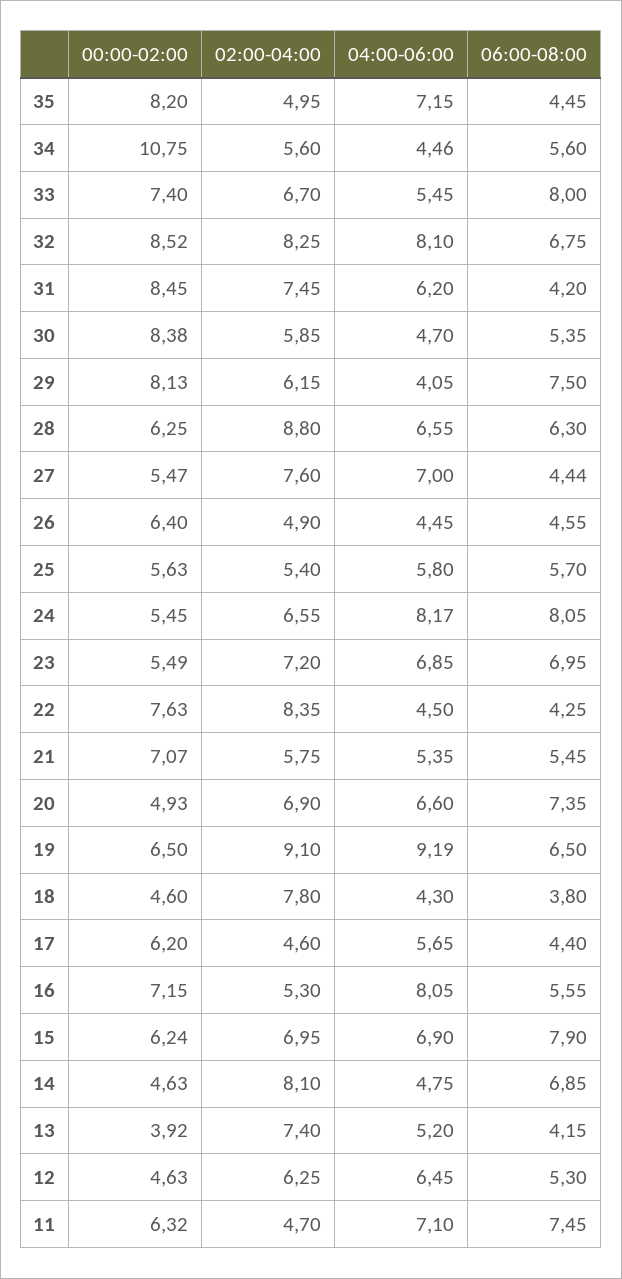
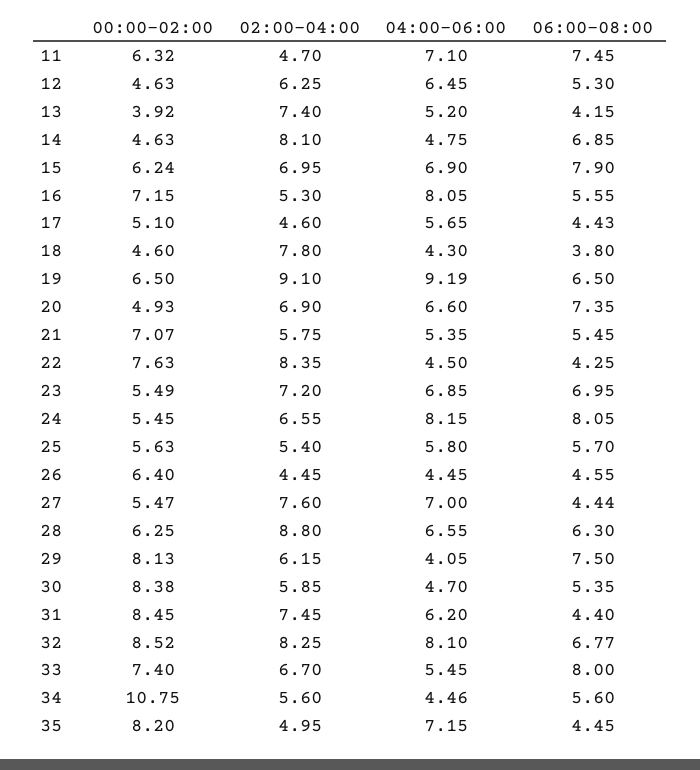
  {
    "00:00-02:00": {
      "35": 8.2,
      "34": 10.75,
      "33": 7.4,
      "32": 8.52,
      "31": 8.45,
      "30": 8.38,
      "29": 8.13,
      "28": 6.25,
      "27": 5.47,
      "26": 6.4,
      "25": 5.63,
      "24": 5.45,
      "23": 5.49,
      "22": 7.63,
      "21": 7.07,
      "20": 4.93,
      "19": 6.5,
      "18": 4.6,
-     "17": 6.2,
+     "17": 5.1,
      "16": 7.15,
      "15": 6.24,
      "14": 4.63,
      "13": 3.92,
      "12": 4.63,
      "11": 6.32
    },
    "02:00-04:00": {
      "35": 4.95,
      "34": 5.6,
      "33": 6.7,
      "32": 8.25,
      "31": 7.45,
      "30": 5.85,
      "29": 6.15,
      "28": 8.8,
      "27": 7.6,
-     "26": 4.9,
+     "26": 4.45,
      "25": 5.4,
      "24": 6.55,
      "23": 7.2,
      "22": 8.35,
      "21": 5.75,
      "20": 6.9,
      "19": 9.1,
      "18": 7.8,
      "17": 4.6,
      "16": 5.3,
      "15": 6.95,
      "14": 8.1,
      "13": 7.4,
      "12": 6.25,
      "11": 4.7
    },
    "04:00-06:00": {
      "35": 7.15,
      "34": 4.46,
      "33": 5.45,
      "32": 8.1,
      "31": 6.2,
      "30": 4.7,
      "29": 4.05,
      "28": 6.55,
      "27": 7,
      "26": 4.45,
      "25": 5.8,
-     "24": 8.17,
+     "24": 8.15,
      "23": 6.85,
      "22": 4.5,
      "21": 5.35,
      "20": 6.6,
      "19": 9.19,
      "18": 4.3,
      "17": 5.65,
      "16": 8.05,
      "15": 6.9,
      "14": 4.75,
      "13": 5.2,
      "12": 6.45,
      "11": 7.1
    },
    "06:00-08:00": {
      "35": 4.45,
      "34": 5.6,
      "33": 8,
-     "32": 6.75,
+     "32": 6.77,
-     "31": 4.2,
+     "31": 4.4,
      "30": 5.35,
      "29": 7.5,
      "28": 6.3,
      "27": 4.44,
      "26": 4.55,
      "25": 5.7,
      "24": 8.05,
      "23": 6.95,
      "22": 4.25,
      "21": 5.45,
      "20": 7.35,
      "19": 6.5,
      "18": 3.8,
-     "17": 4.4,
+     "17": 4.43,
      "16": 5.55,
      "15": 7.9,
      "14": 6.85,
      "13": 4.15,
      "12": 5.3,
      "11": 7.45
    }
  }

